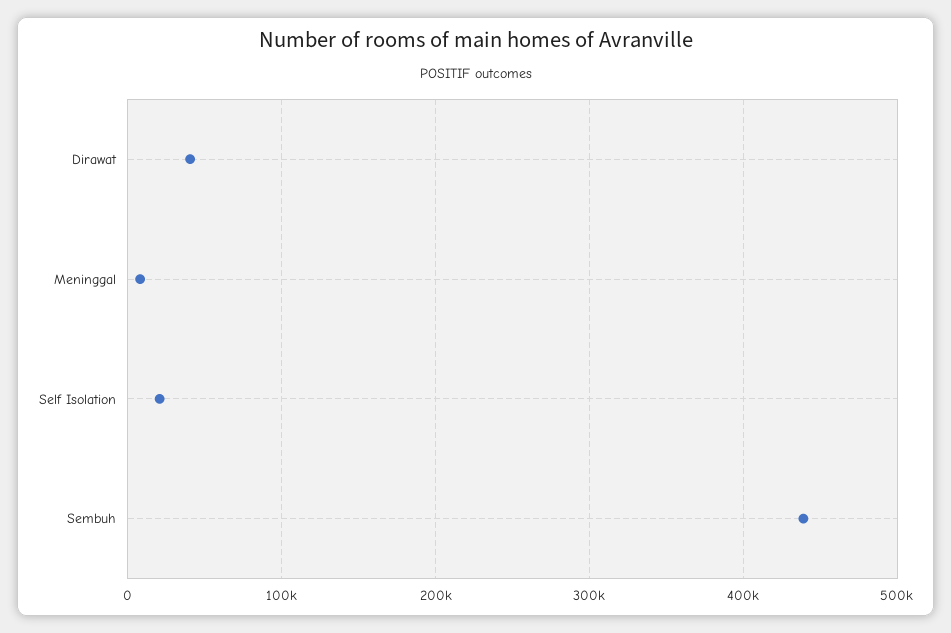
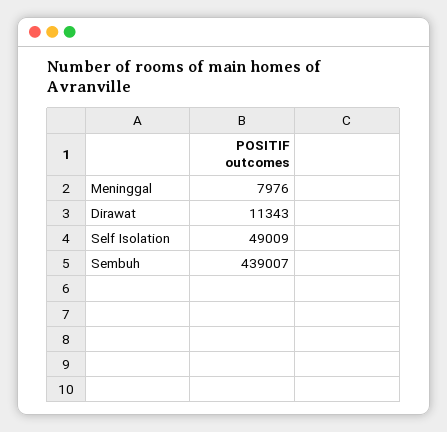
  {
-   "Dirawat": 40000,
+   "Dirawat": 11343,
    "Meninggal": 7976,
-   "Self Isolation": 20000,
+   "Self Isolation": 49009,
    "Sembuh": 439007
  }

